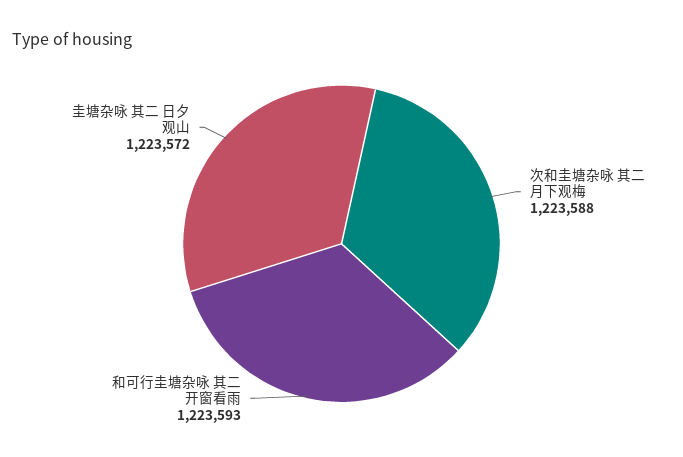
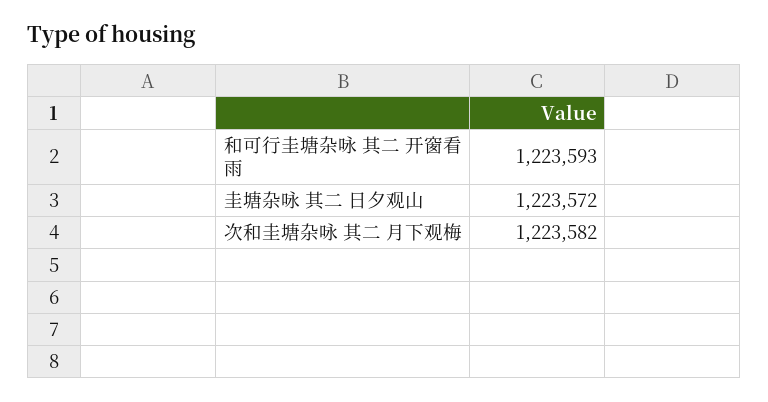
  {
-   "次和圭塘杂咏 其二 月下观梅": 1223588,
+   "次和圭塘杂咏 其二 月下观梅": 1223582,
    "和可行圭塘杂咏 其二 开窗看雨": 1223593,
    "圭塘杂咏 其二 日夕观山": 1223572
  }

